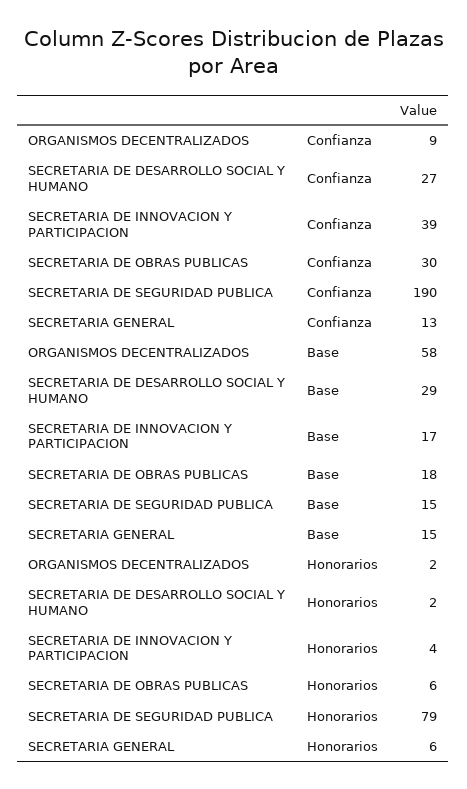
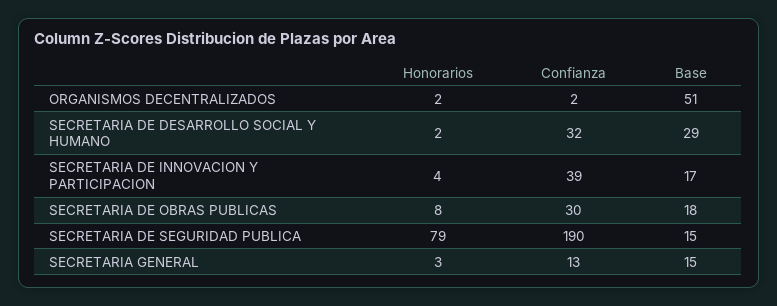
  {
    "ORGANISMOS DECENTRALIZADOS": {
-     "Confianza": 9,
+     "Confianza": 2,
-     "Base": 58,
+     "Base": 51,
      "Honorarios": 2
    },
    "SECRETARIA DE DESARROLLO SOCIAL Y HUMANO": {
-     "Confianza": 27,
+     "Confianza": 32,
      "Base": 29,
      "Honorarios": 2
    },
    "SECRETARIA DE INNOVACION Y PARTICIPACION": {
      "Confianza": 39,
      "Base": 17,
      "Honorarios": 4
    },
    "SECRETARIA DE OBRAS PUBLICAS": {
      "Confianza": 30,
      "Base": 18,
-     "Honorarios": 6
+     "Honorarios": 8
    },
    "SECRETARIA DE SEGURIDAD PUBLICA": {
      "Confianza": 190,
      "Base": 15,
      "Honorarios": 79
    },
    "SECRETARIA GENERAL": {
      "Confianza": 13,
      "Base": 15,
-     "Honorarios": 6
+     "Honorarios": 3
    }
  }

